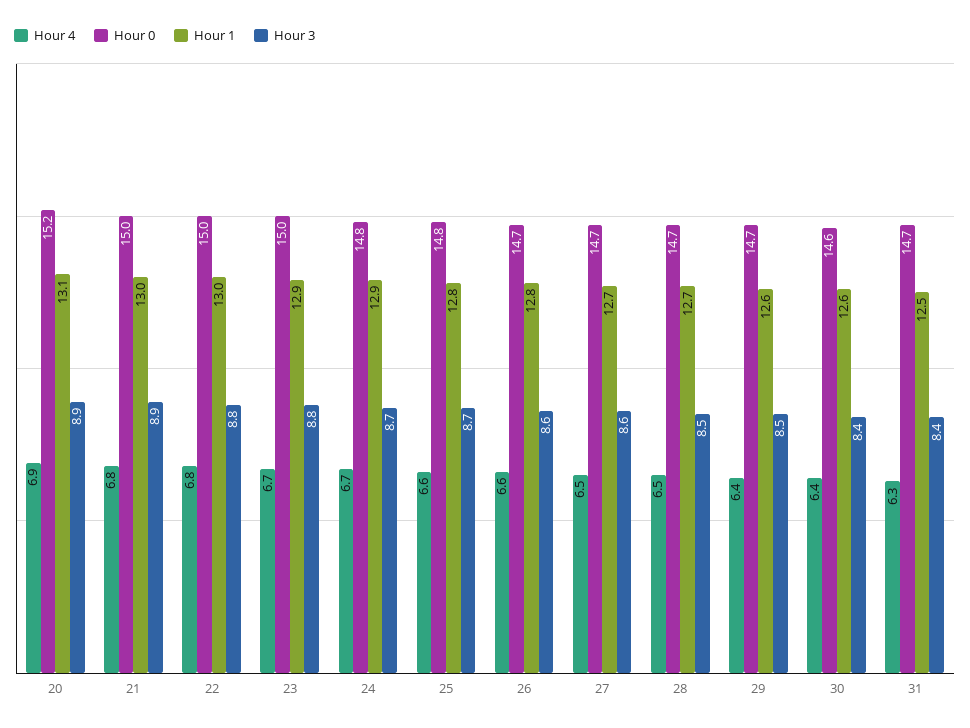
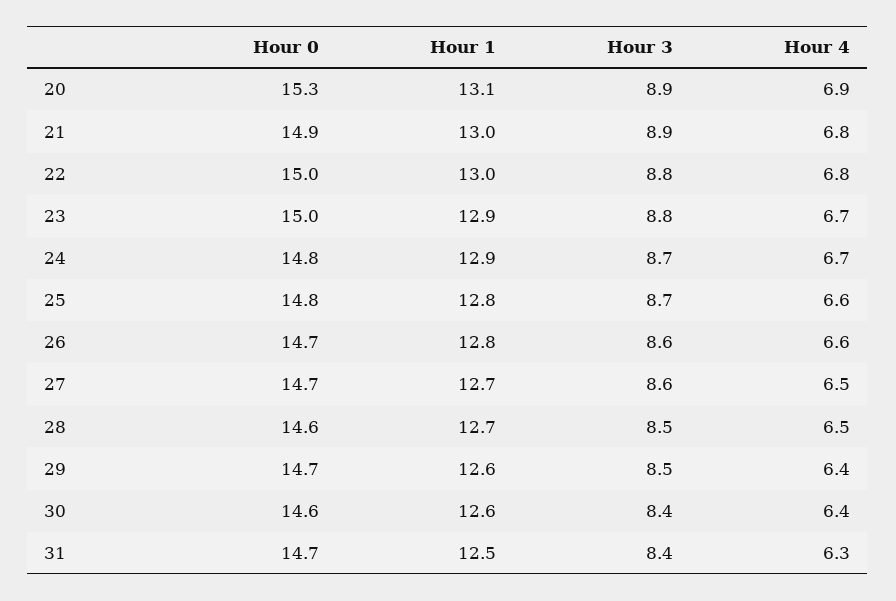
  {
    "Hour 4": {
      "20": 6.9,
      "21": 6.8,
      "22": 6.8,
      "23": 6.7,
      "24": 6.7,
      "25": 6.6,
      "26": 6.6,
      "27": 6.5,
      "28": 6.5,
      "29": 6.4,
      "30": 6.4,
      "31": 6.3
    },
    "Hour 0": {
-     "20": 15.2,
+     "20": 15.3,
-     "21": 15,
+     "21": 14.9,
      "22": 15,
      "23": 15,
      "24": 14.8,
      "25": 14.8,
      "26": 14.7,
      "27": 14.7,
-     "28": 14.7,
+     "28": 14.6,
      "29": 14.7,
      "30": 14.6,
      "31": 14.7
    },
    "Hour 1": {
      "20": 13.1,
      "21": 13,
      "22": 13,
      "23": 12.9,
      "24": 12.9,
      "25": 12.8,
      "26": 12.8,
      "27": 12.7,
      "28": 12.7,
      "29": 12.6,
      "30": 12.6,
      "31": 12.5
    },
    "Hour 3": {
      "20": 8.9,
      "21": 8.9,
      "22": 8.8,
      "23": 8.8,
      "24": 8.7,
      "25": 8.7,
      "26": 8.6,
      "27": 8.6,
      "28": 8.5,
      "29": 8.5,
      "30": 8.4,
      "31": 8.4
    }
  }

